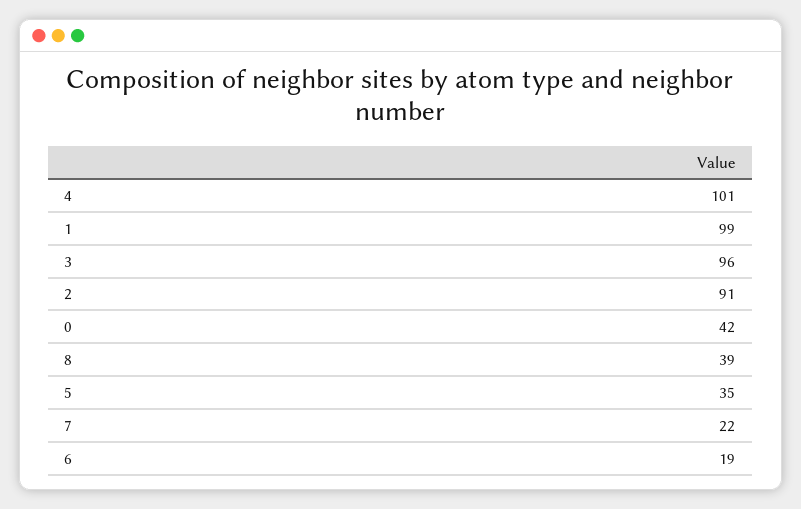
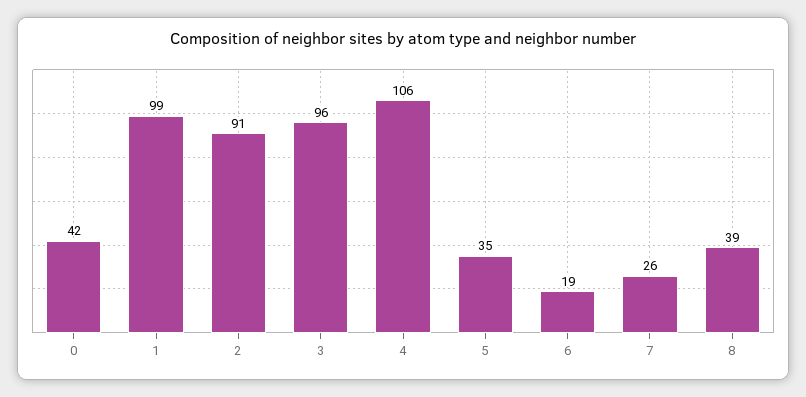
  {
-   "4": 101,
+   "4": 106,
    "1": 99,
    "3": 96,
    "2": 91,
    "0": 42,
    "8": 39,
    "5": 35,
-   "7": 22,
+   "7": 26,
    "6": 19
  }

